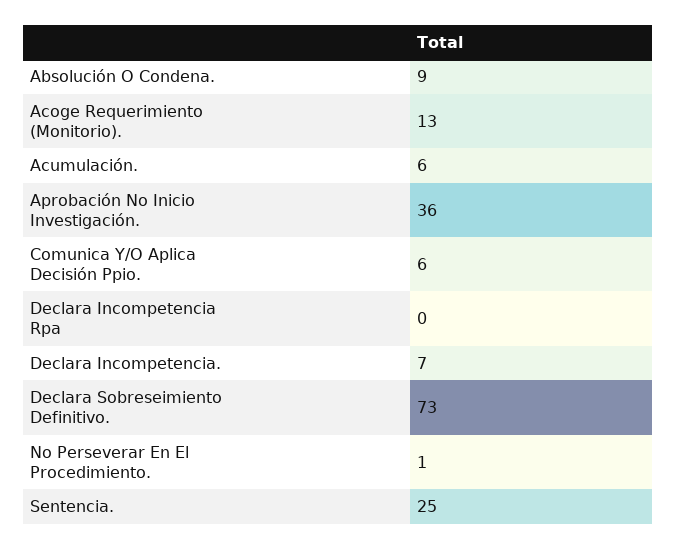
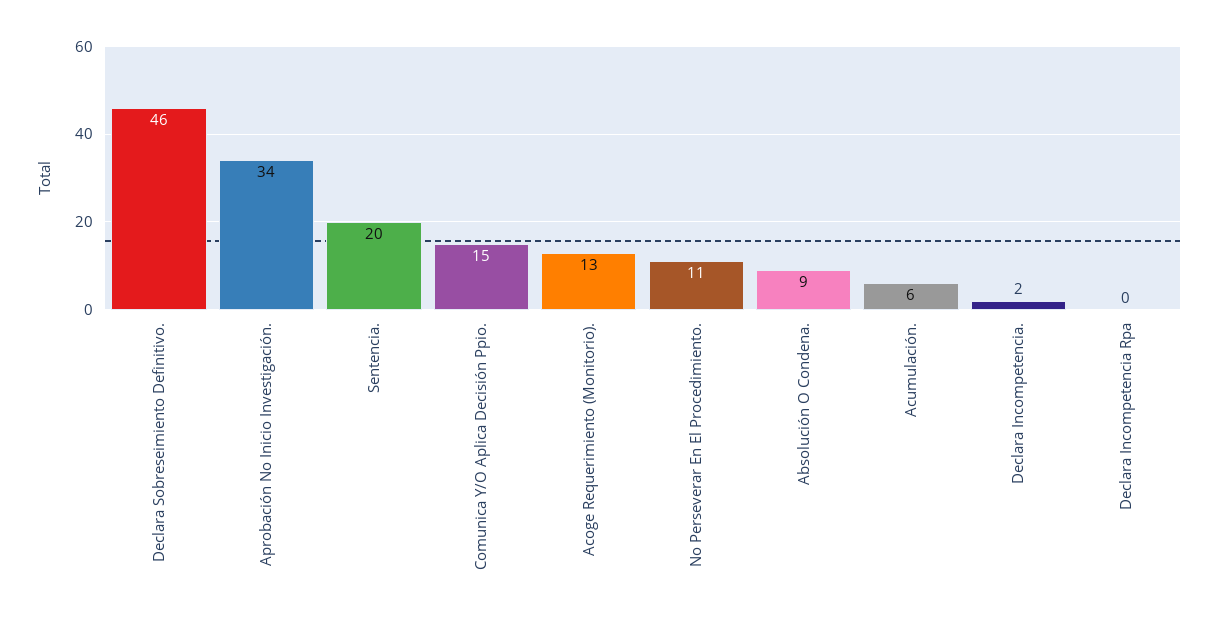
  {
    "Absolución O Condena.": 9,
    "Acoge Requerimiento (Monitorio).": 13,
    "Acumulación.": 6,
-   "Aprobación No Inicio Investigación.": 36,
+   "Aprobación No Inicio Investigación.": 34,
-   "Comunica Y/O Aplica Decisión Ppio.": 6,
+   "Comunica Y/O Aplica Decisión Ppio.": 15,
    "Declara Incompetencia Rpa": 0,
-   "Declara Incompetencia.": 7,
+   "Declara Incompetencia.": 2,
-   "Declara Sobreseimiento Definitivo.": 73,
+   "Declara Sobreseimiento Definitivo.": 46,
-   "No Perseverar En El Procedimiento.": 1,
+   "No Perseverar En El Procedimiento.": 11,
-   "Sentencia.": 25
+   "Sentencia.": 20
  }

